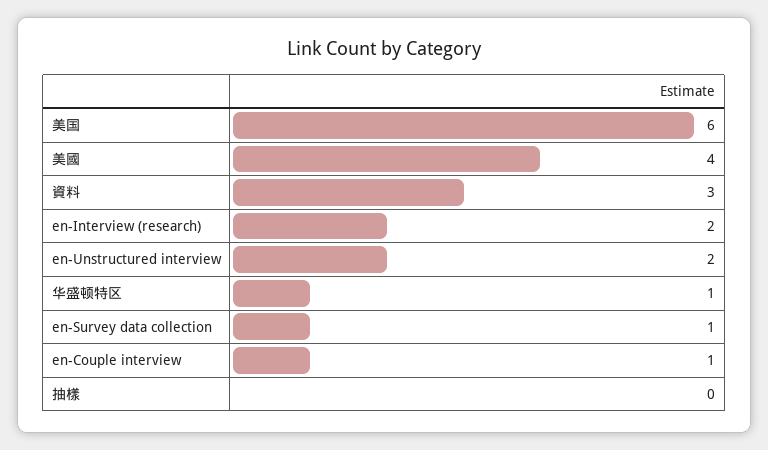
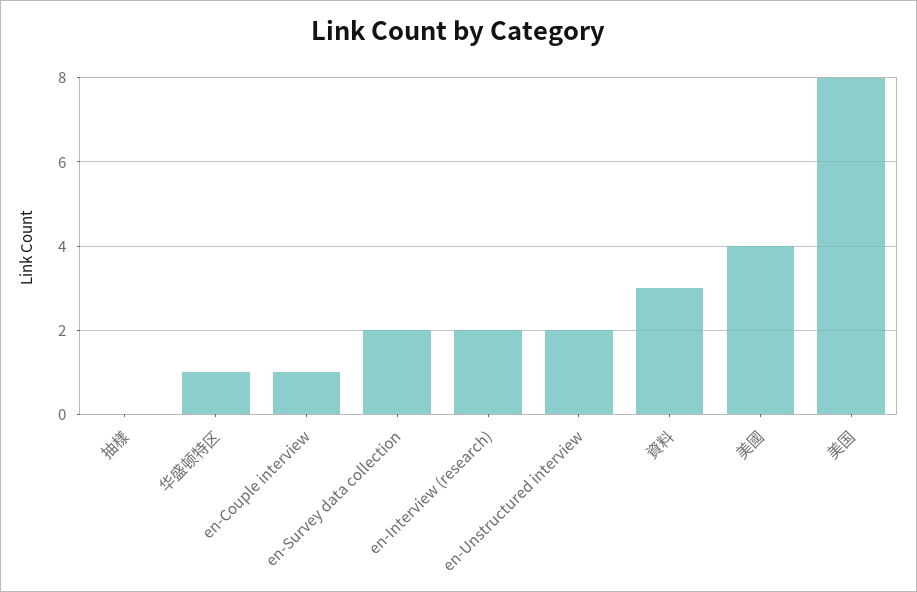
  {
-   "美国": 6,
+   "美国": 8,
    "美國": 4,
    "資料": 3,
    "en-Interview (research)": 2,
    "en-Unstructured interview": 2,
    "华盛顿特区": 1,
-   "en-Survey data collection": 1,
+   "en-Survey data collection": 2,
    "en-Couple interview": 1,
    "抽樣": 0
  }

